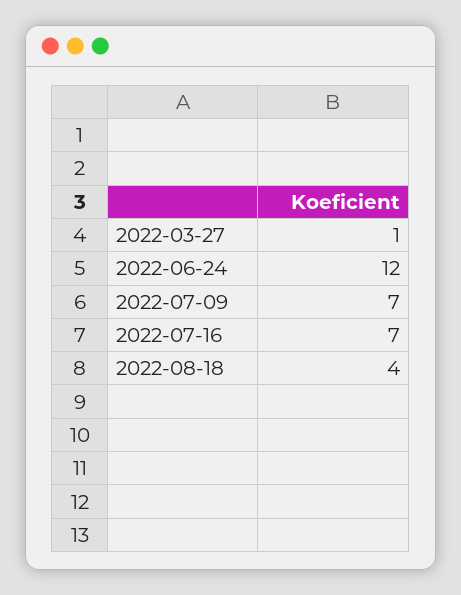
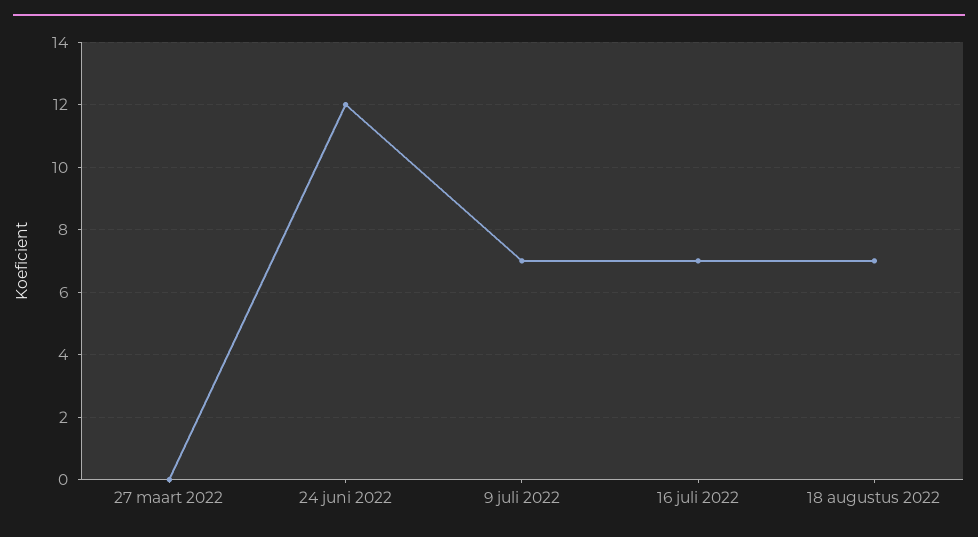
  {
-   "2022-03-27": 1,
+   "2022-03-27": 0,
    "2022-06-24": 12,
    "2022-07-09": 7,
    "2022-07-16": 7,
-   "2022-08-18": 4
+   "2022-08-18": 7
  }

